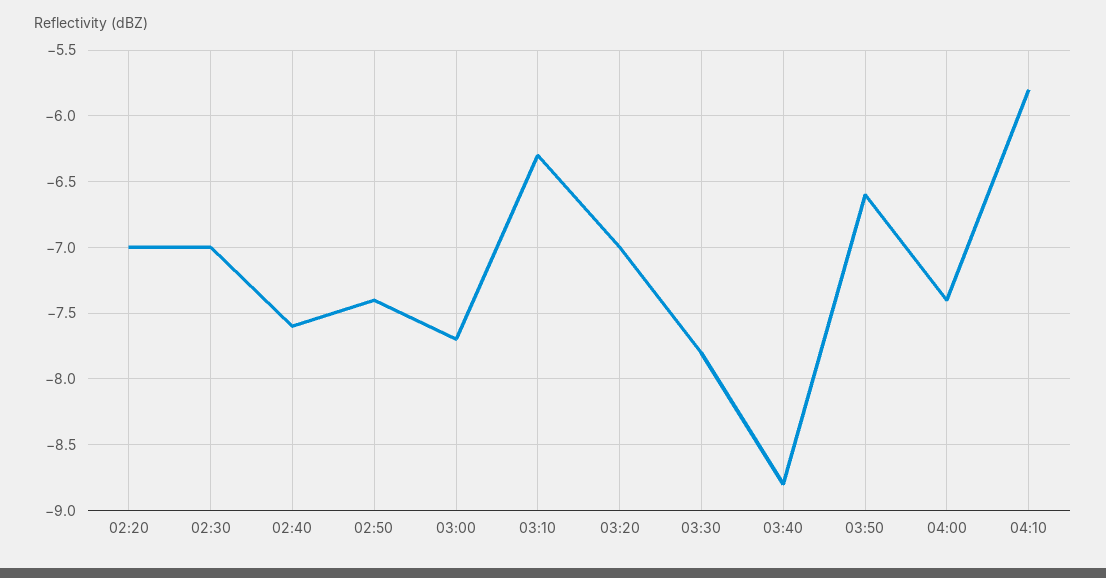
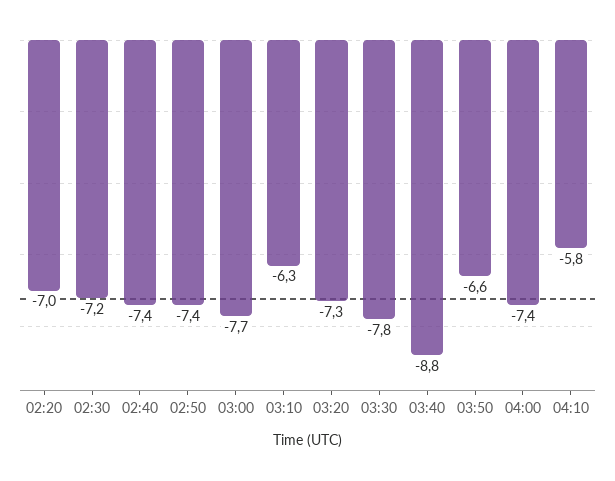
  {
    "02:20": -7,
-   "02:30": -7,
+   "02:30": -7.2,
-   "02:40": -7.6,
+   "02:40": -7.4,
    "02:50": -7.4,
    "03:00": -7.7,
    "03:10": -6.3,
-   "03:20": -7,
+   "03:20": -7.3,
    "03:30": -7.8,
    "03:40": -8.8,
    "03:50": -6.6,
    "04:00": -7.4,
    "04:10": -5.8
  }

